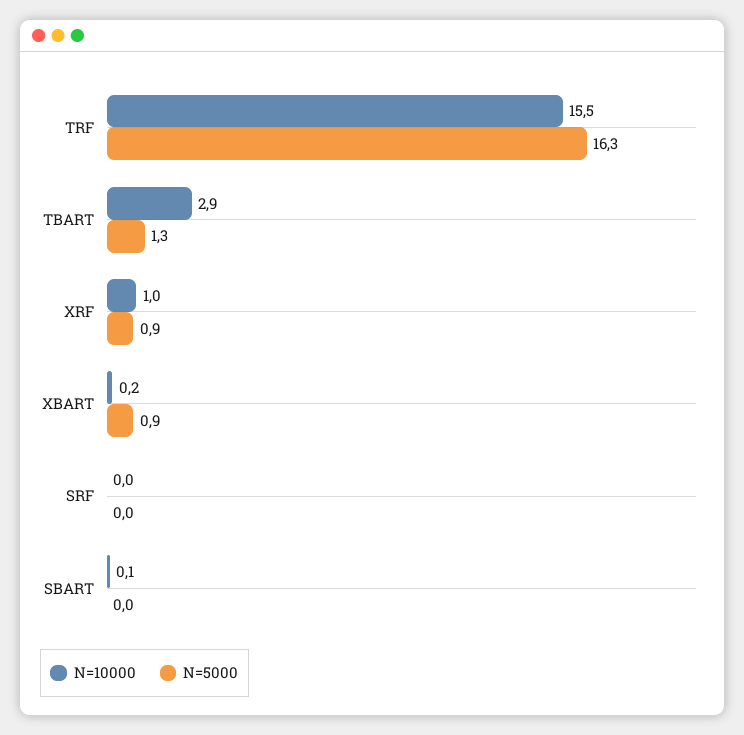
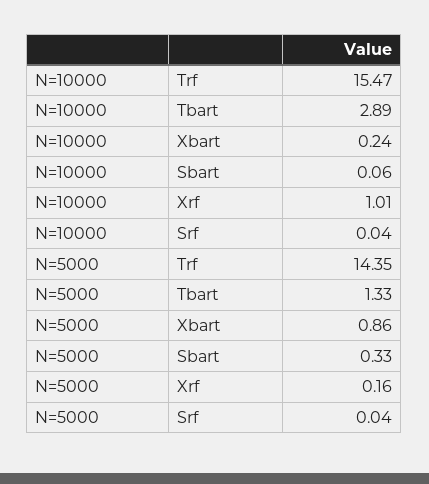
  {
    "N=10000": {
      "TRF": 15.47,
      "TBART": 2.89,
      "XRF": 1.01,
      "XBART": 0.24,
      "SRF": 0.04,
      "SBART": 0.06
    },
    "N=5000": {
-     "TRF": 16.3,
+     "TRF": 14.35,
      "TBART": 1.33,
-     "XRF": 0.9,
+     "XRF": 0.16,
      "XBART": 0.86,
      "SRF": 0.04,
-     "SBART": 0
+     "SBART": 0.33
    }
  }

